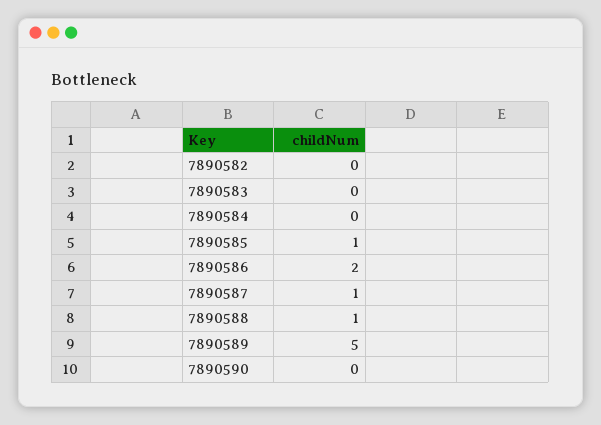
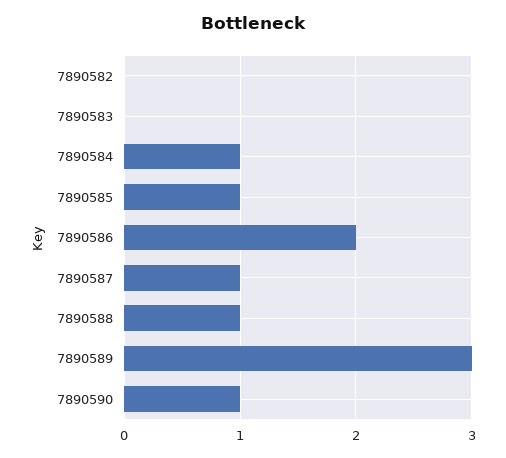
  {
    "7890582": 0,
    "7890583": 0,
-   "7890584": 0,
+   "7890584": 1,
    "7890585": 1,
    "7890586": 2,
    "7890587": 1,
    "7890588": 1,
-   "7890589": 5,
+   "7890589": 3,
-   "7890590": 0
+   "7890590": 1
  }

